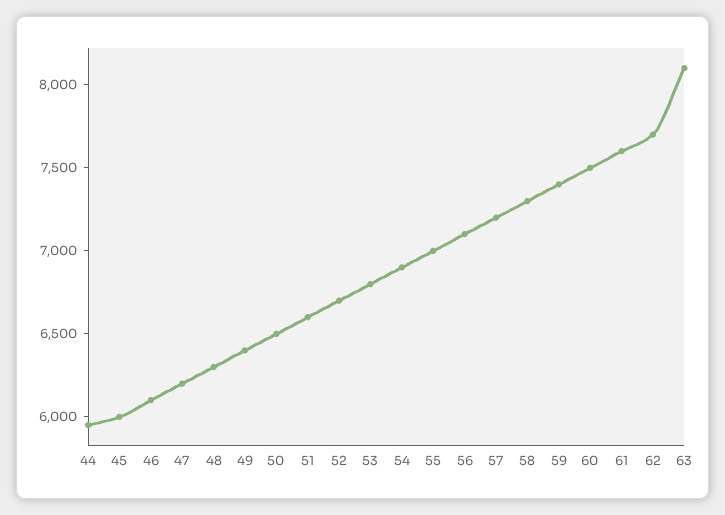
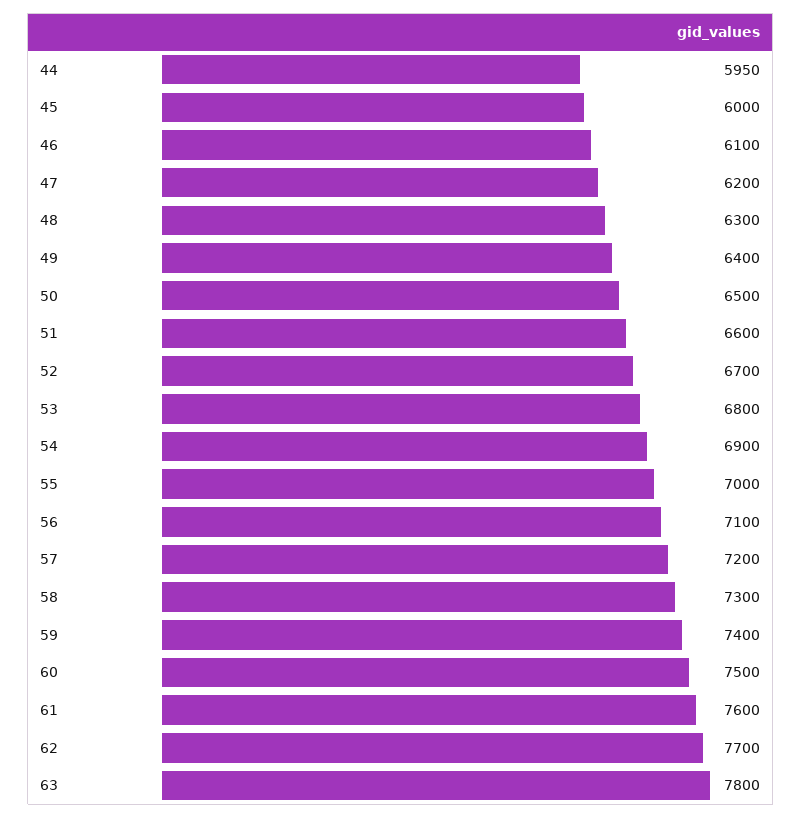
  {
    "44": 5950,
    "45": 6000,
    "46": 6100,
    "47": 6200,
    "48": 6300,
    "49": 6400,
    "50": 6500,
    "51": 6600,
    "52": 6700,
    "53": 6800,
    "54": 6900,
    "55": 7000,
    "56": 7100,
    "57": 7200,
    "58": 7300,
    "59": 7400,
    "60": 7500,
    "61": 7600,
    "62": 7700,
-   "63": 8100
+   "63": 7800
  }

